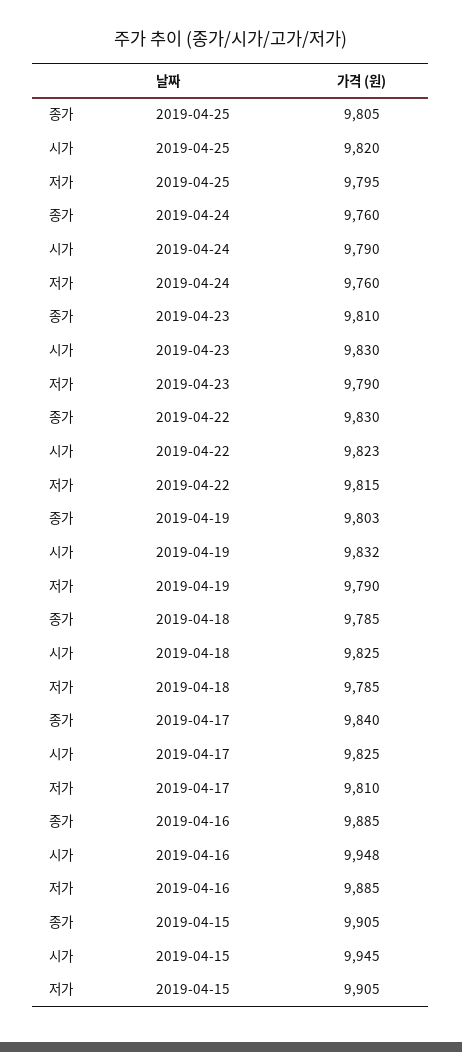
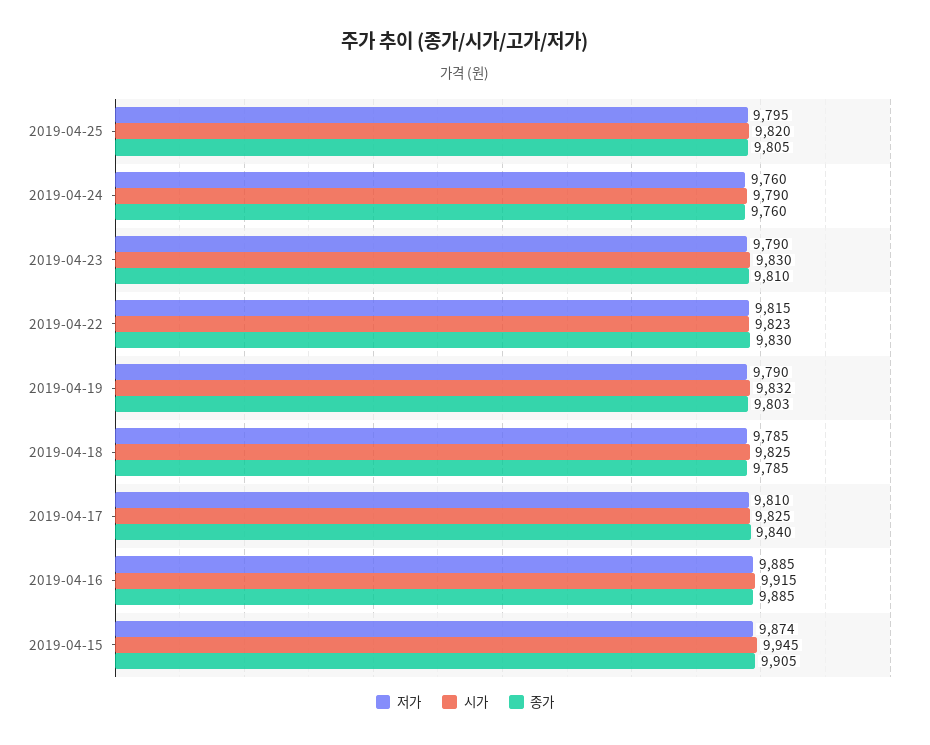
  {
    "종가": {
      "2019-04-25": 9805,
      "2019-04-24": 9760,
      "2019-04-23": 9810,
      "2019-04-22": 9830,
      "2019-04-19": 9803,
      "2019-04-18": 9785,
      "2019-04-17": 9840,
      "2019-04-16": 9885,
      "2019-04-15": 9905
    },
    "시가": {
      "2019-04-25": 9820,
      "2019-04-24": 9790,
      "2019-04-23": 9830,
      "2019-04-22": 9823,
      "2019-04-19": 9832,
      "2019-04-18": 9825,
      "2019-04-17": 9825,
-     "2019-04-16": 9948,
+     "2019-04-16": 9915,
      "2019-04-15": 9945
    },
    "저가": {
      "2019-04-25": 9795,
      "2019-04-24": 9760,
      "2019-04-23": 9790,
      "2019-04-22": 9815,
      "2019-04-19": 9790,
      "2019-04-18": 9785,
      "2019-04-17": 9810,
      "2019-04-16": 9885,
-     "2019-04-15": 9905
+     "2019-04-15": 9874
    }
  }

